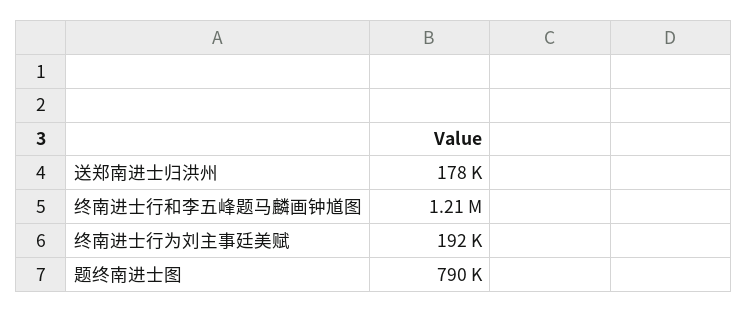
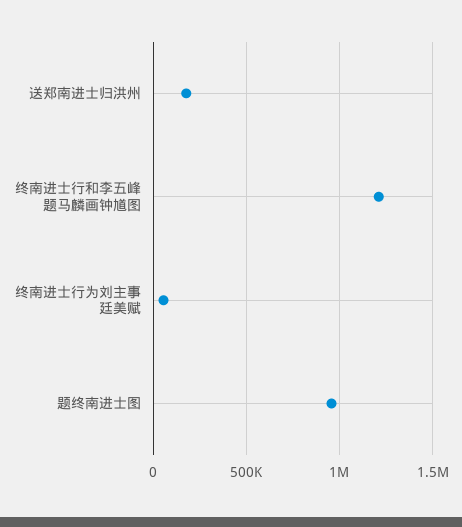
  {
    "送郑南进士归洪州": 178000,
    "终南进士行和李五峰题马麟画钟馗图": 1210000,
-   "终南进士行为刘主事廷美赋": 192000,
+   "终南进士行为刘主事廷美赋": 50000,
-   "题终南进士图": 790000
+   "题终南进士图": 950000
  }

